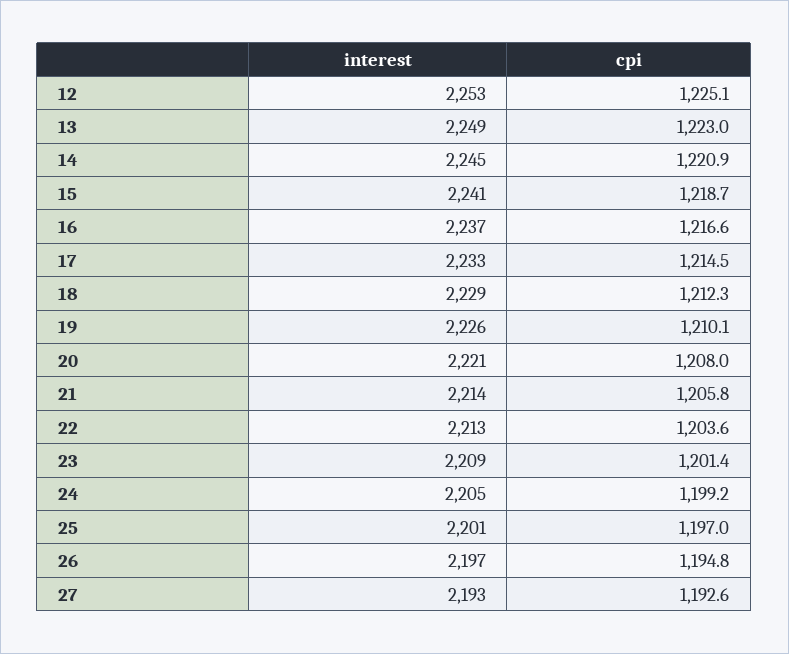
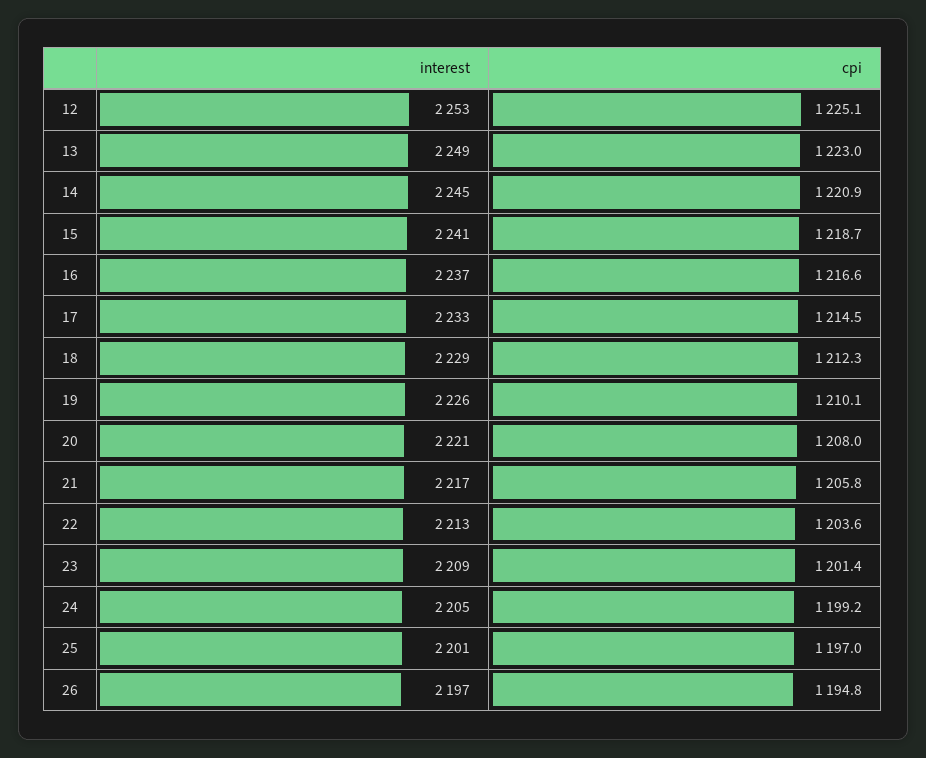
  {
    "interest": {
      "12": 2253,
      "13": 2249,
      "14": 2245,
      "15": 2241,
      "16": 2237,
      "17": 2233,
      "18": 2229,
      "19": 2226,
      "20": 2221,
-     "21": 2214,
+     "21": 2217,
      "22": 2213,
      "23": 2209,
      "24": 2205,
      "25": 2201,
-     "26": 2197,
+     "26": 2197
-     "27": 2193
    },
    "cpi": {
      "12": 1225.1,
      "13": 1223,
      "14": 1220.9,
      "15": 1218.7,
      "16": 1216.6,
      "17": 1214.5,
      "18": 1212.3,
      "19": 1210.1,
      "20": 1208,
      "21": 1205.8,
      "22": 1203.6,
      "23": 1201.4,
      "24": 1199.2,
      "25": 1197,
-     "26": 1194.8,
+     "26": 1194.8
-     "27": 1192.6
    }
  }

